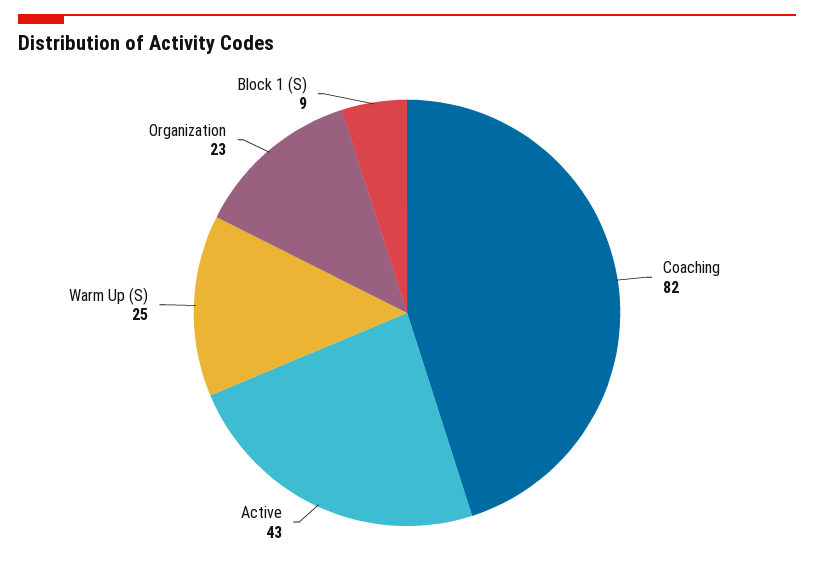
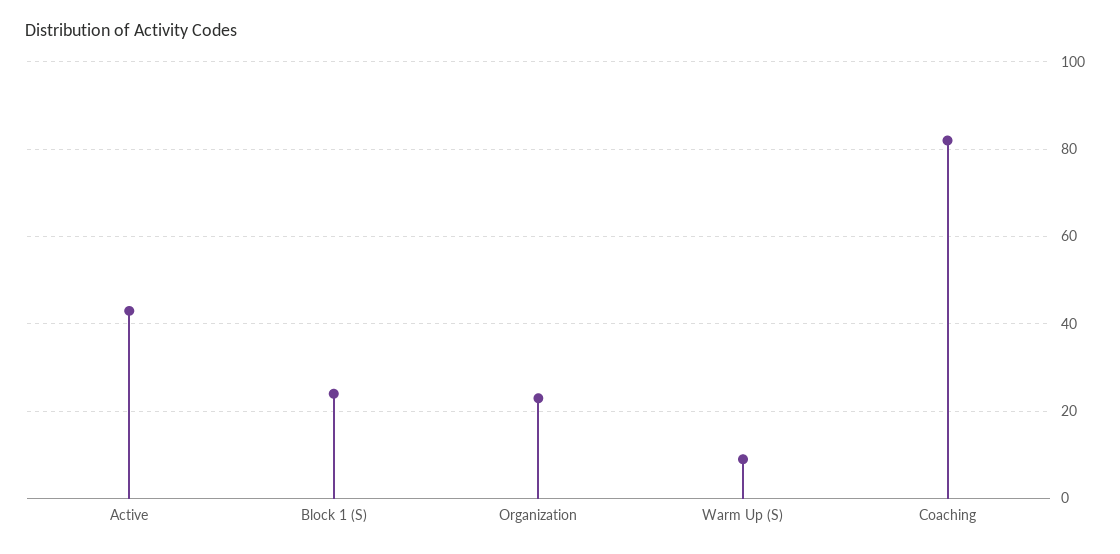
  {
    "Coaching": 82,
    "Active": 43,
-   "Warm Up (S)": 25,
+   "Warm Up (S)": 10,
    "Organization": 23,
-   "Block 1 (S)": 9
+   "Block 1 (S)": 25
  }

